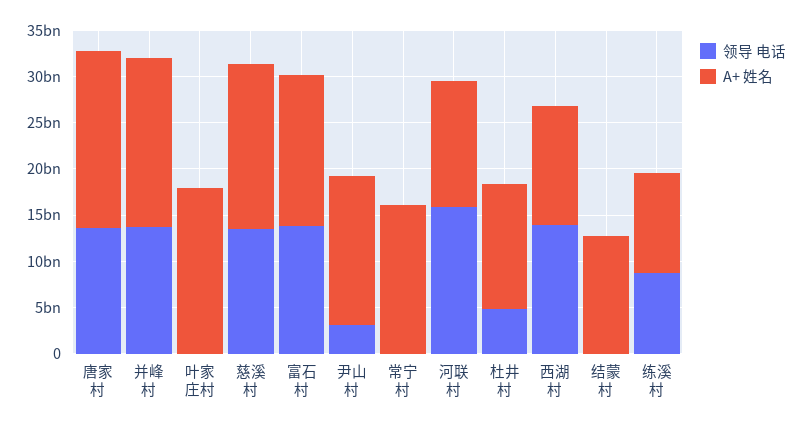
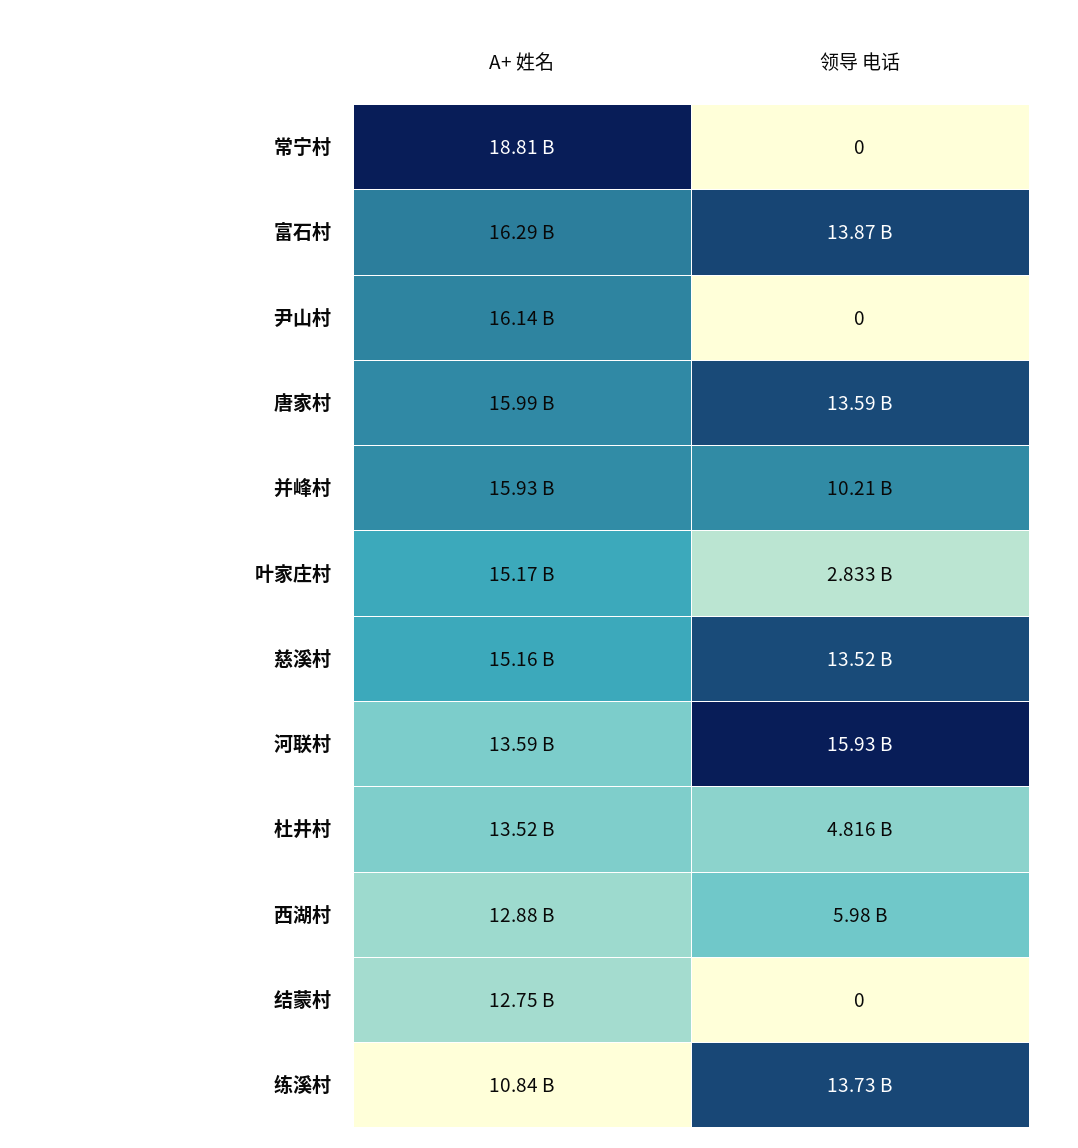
  {
    "领导 电话": {
      "唐家村": 13590000000,
-     "并峰村": 14000000000,
+     "并峰村": 10210000000,
-     "叶家庄村": 0,
+     "叶家庄村": 2833000000,
      "慈溪村": 13520000000,
      "富石村": 13870000000,
-     "尹山村": 3000000000,
+     "尹山村": 0,
      "常宁村": 0,
      "河联村": 15930000000,
      "杜井村": 4816000000,
-     "西湖村": 14000000000,
+     "西湖村": 5980000000,
      "结蒙村": 0,
-     "练溪村": 9000000000
+     "练溪村": 13730000000
    },
    "A+ 姓名": {
-     "唐家村": 19000000000,
+     "唐家村": 15990000000,
-     "并峰村": 18000000000,
+     "并峰村": 15930000000,
-     "叶家庄村": 18000000000,
+     "叶家庄村": 15170000000,
-     "慈溪村": 18000000000,
+     "慈溪村": 15160000000,
      "富石村": 16290000000,
      "尹山村": 16140000000,
-     "常宁村": 16000000000,
+     "常宁村": 18810000000,
      "河联村": 13590000000,
      "杜井村": 13520000000,
      "西湖村": 12880000000,
      "结蒙村": 12750000000,
      "练溪村": 10840000000
    }
  }

